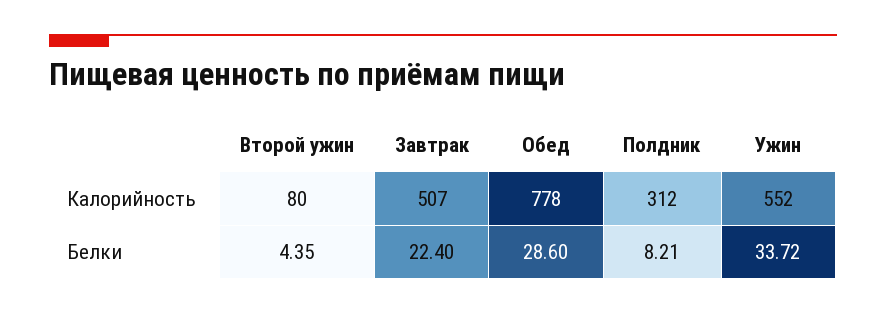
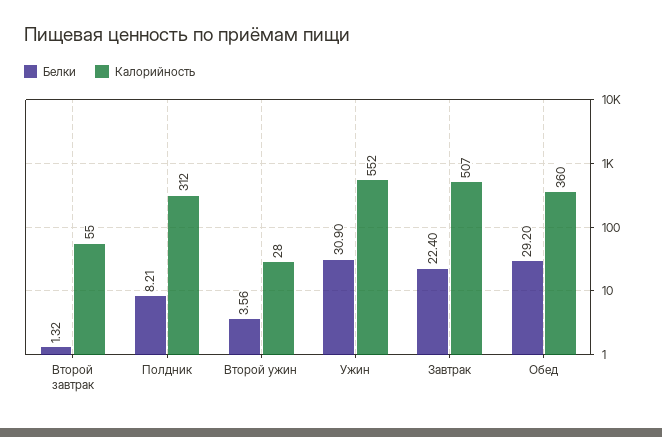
  {
    "Калорийность": {
-     "Второй ужин": 80,
+     "Второй ужин": 28,
      "Завтрак": 507,
-     "Обед": 778,
+     "Обед": 360,
      "Полдник": 312,
-     "Ужин": 552
+     "Ужин": 552,
+     "Второй завтрак": 55
    },
    "Белки": {
-     "Второй ужин": 4.35,
+     "Второй ужин": 3.56,
      "Завтрак": 22.4,
-     "Обед": 28.6,
+     "Обед": 29.2,
      "Полдник": 8.21,
-     "Ужин": 33.72
+     "Ужин": 30.9,
+     "Второй завтрак": 1.32
    }
  }

